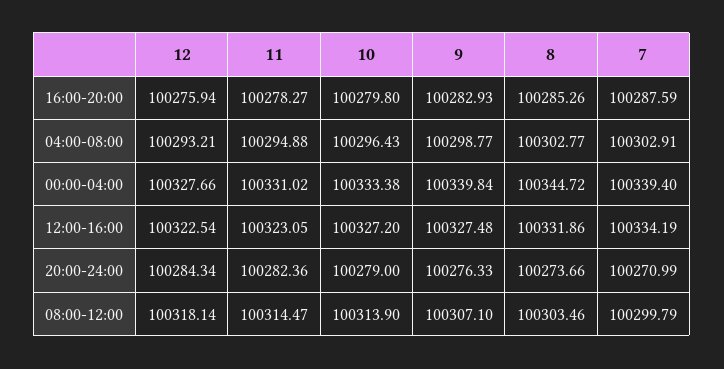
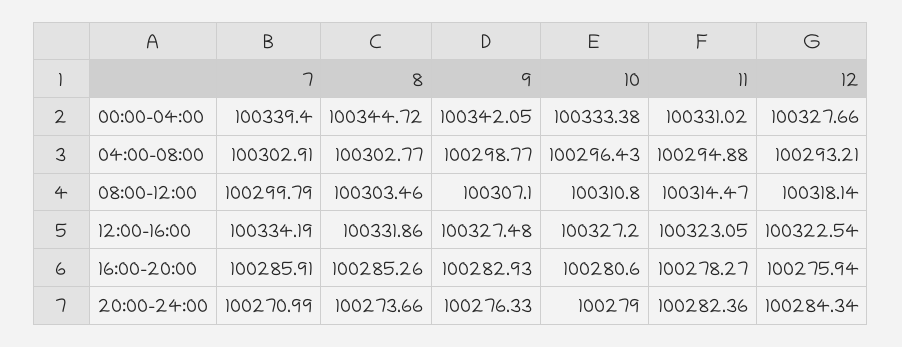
  {
    "12": {
      "16:00-20:00": 100275.94,
      "04:00-08:00": 100293.21,
      "00:00-04:00": 100327.66,
      "12:00-16:00": 100322.54,
      "20:00-24:00": 100284.34,
      "08:00-12:00": 100318.14
    },
    "11": {
      "16:00-20:00": 100278.27,
      "04:00-08:00": 100294.88,
      "00:00-04:00": 100331.02,
      "12:00-16:00": 100323.05,
      "20:00-24:00": 100282.36,
      "08:00-12:00": 100314.47
    },
    "10": {
-     "16:00-20:00": 100279.8,
+     "16:00-20:00": 100280.6,
      "04:00-08:00": 100296.43,
      "00:00-04:00": 100333.38,
      "12:00-16:00": 100327.2,
      "20:00-24:00": 100279,
-     "08:00-12:00": 100313.9
+     "08:00-12:00": 100310.8
    },
    "9": {
      "16:00-20:00": 100282.93,
      "04:00-08:00": 100298.77,
-     "00:00-04:00": 100339.84,
+     "00:00-04:00": 100342.05,
      "12:00-16:00": 100327.48,
      "20:00-24:00": 100276.33,
      "08:00-12:00": 100307.1
    },
    "8": {
      "16:00-20:00": 100285.26,
      "04:00-08:00": 100302.77,
      "00:00-04:00": 100344.72,
      "12:00-16:00": 100331.86,
      "20:00-24:00": 100273.66,
      "08:00-12:00": 100303.46
    },
    "7": {
-     "16:00-20:00": 100287.59,
+     "16:00-20:00": 100285.91,
      "04:00-08:00": 100302.91,
      "00:00-04:00": 100339.4,
      "12:00-16:00": 100334.19,
      "20:00-24:00": 100270.99,
      "08:00-12:00": 100299.79
    }
  }

